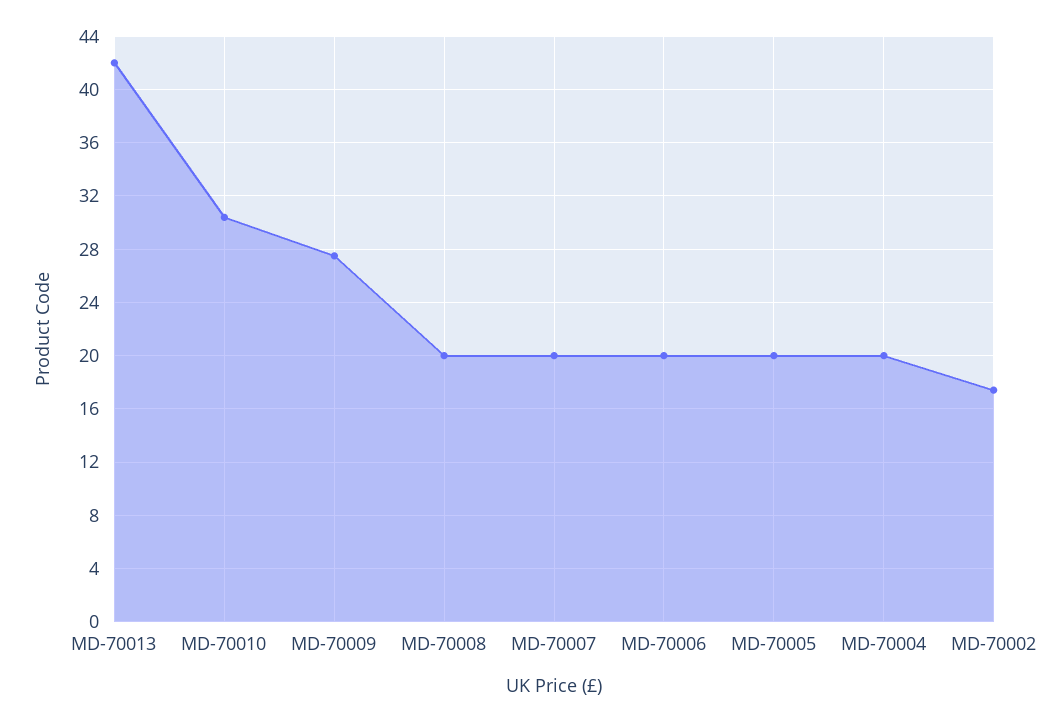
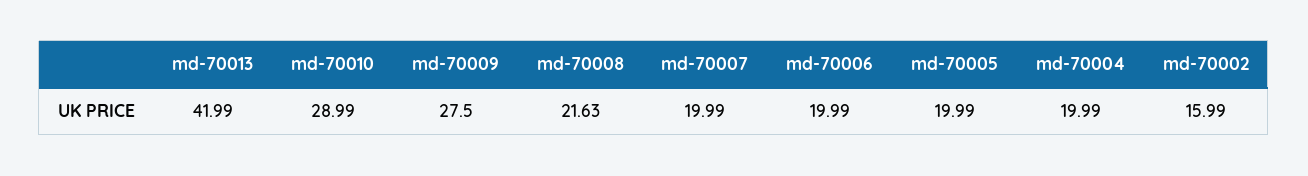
  {
    "MD-70013": 41.99,
-   "MD-70010": 30.5,
+   "MD-70010": 28.99,
    "MD-70009": 27.5,
-   "MD-70008": 20,
+   "MD-70008": 21.63,
    "MD-70007": 19.99,
    "MD-70006": 19.99,
    "MD-70005": 19.99,
    "MD-70004": 19.99,
-   "MD-70002": 17.5
+   "MD-70002": 15.99
  }

